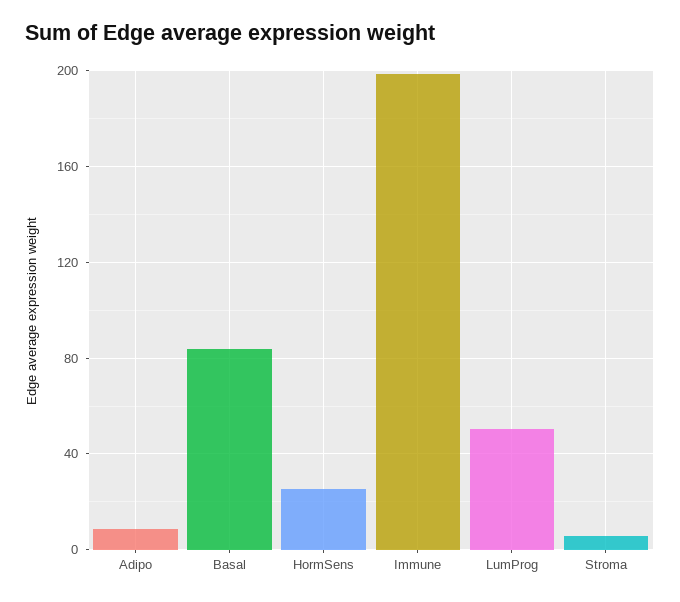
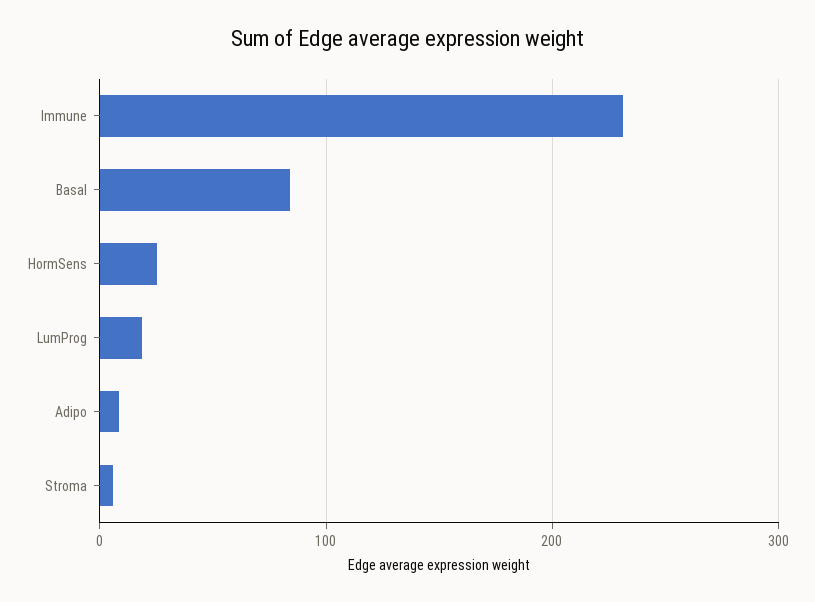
  {
    "Adipo": 10,
    "Basal": 85,
    "HormSens": 25,
-   "Immune": 200,
+   "Immune": 230,
-   "LumProg": 50,
+   "LumProg": 20,
    "Stroma": 5
  }

